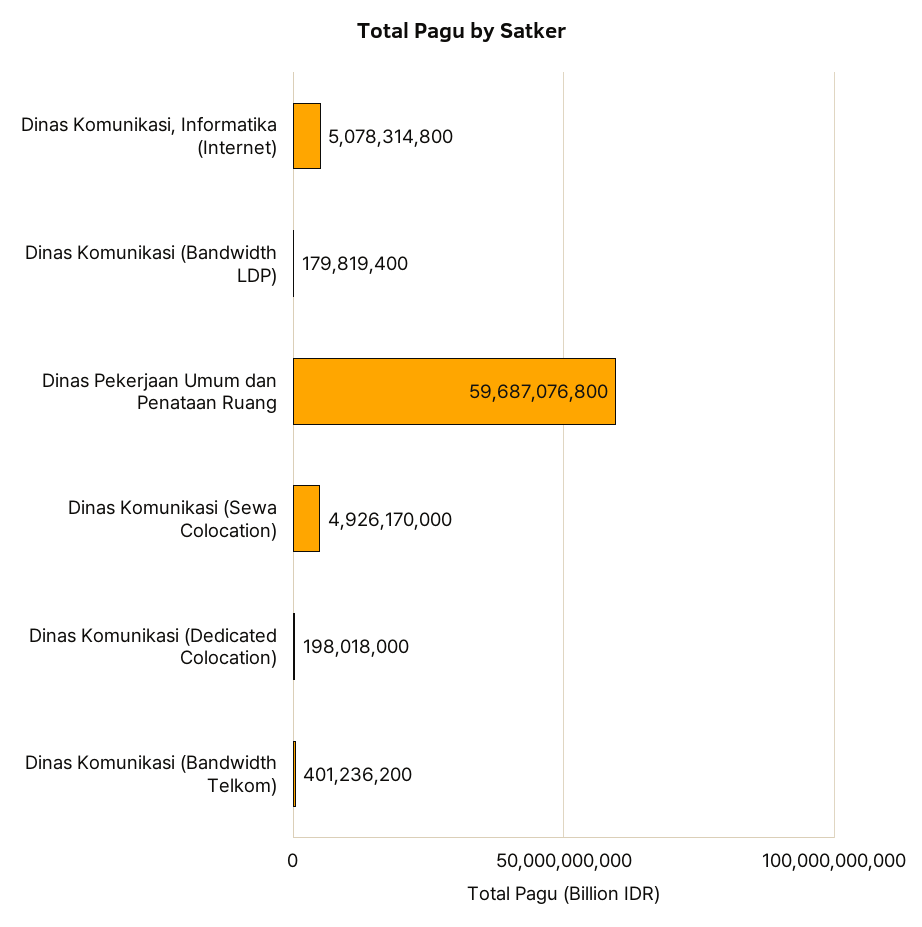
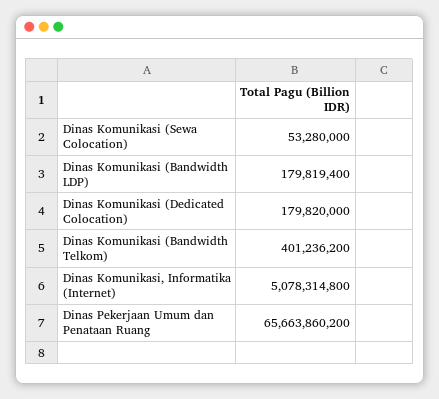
  {
    "Dinas Komunikasi, Informatika (Internet)": 5078314800,
    "Dinas Komunikasi (Bandwidth LDP)": 179819400,
-   "Dinas Pekerjaan Umum dan Penataan Ruang": 59687076800,
+   "Dinas Pekerjaan Umum dan Penataan Ruang": 65663860200,
-   "Dinas Komunikasi (Sewa Colocation)": 4926170000,
+   "Dinas Komunikasi (Sewa Colocation)": 53280000,
-   "Dinas Komunikasi (Dedicated Colocation)": 198018000,
+   "Dinas Komunikasi (Dedicated Colocation)": 179820000,
    "Dinas Komunikasi (Bandwidth Telkom)": 401236200
  }

